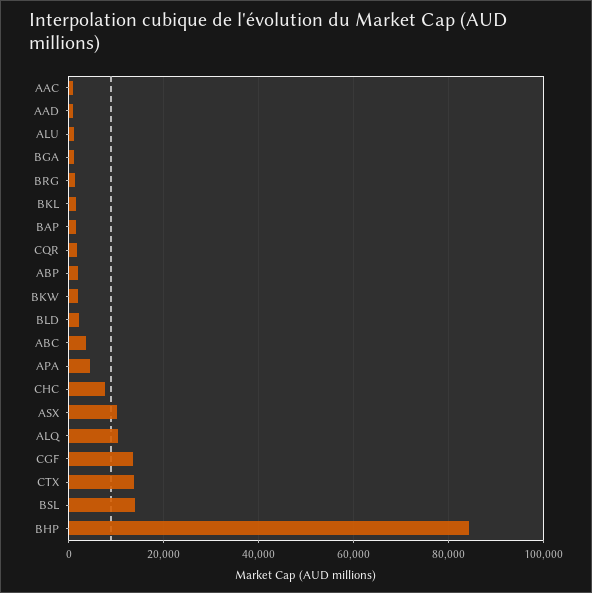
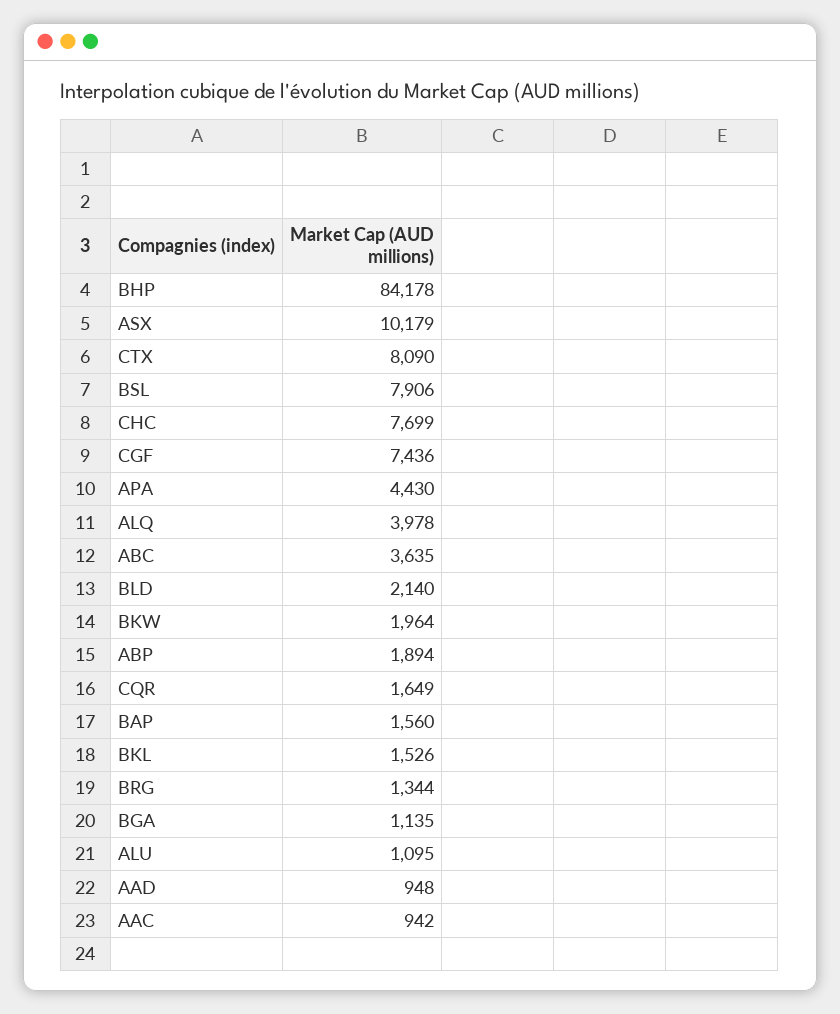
  {
    "AAC": 942,
    "AAD": 948,
    "ALU": 1095,
    "BGA": 1135,
    "BRG": 1344,
    "BKL": 1526,
    "BAP": 1560,
    "CQR": 1649,
    "ABP": 1894,
    "BKW": 1964,
    "BLD": 2140,
    "ABC": 3635,
    "APA": 4430,
    "CHC": 7699,
    "ASX": 10179,
-   "ALQ": 10000,
+   "ALQ": 3978,
-   "CGF": 14000,
+   "CGF": 7436,
-   "CTX": 14000,
+   "CTX": 8090,
-   "BSL": 14000,
+   "BSL": 7906,
    "BHP": 84178
  }

